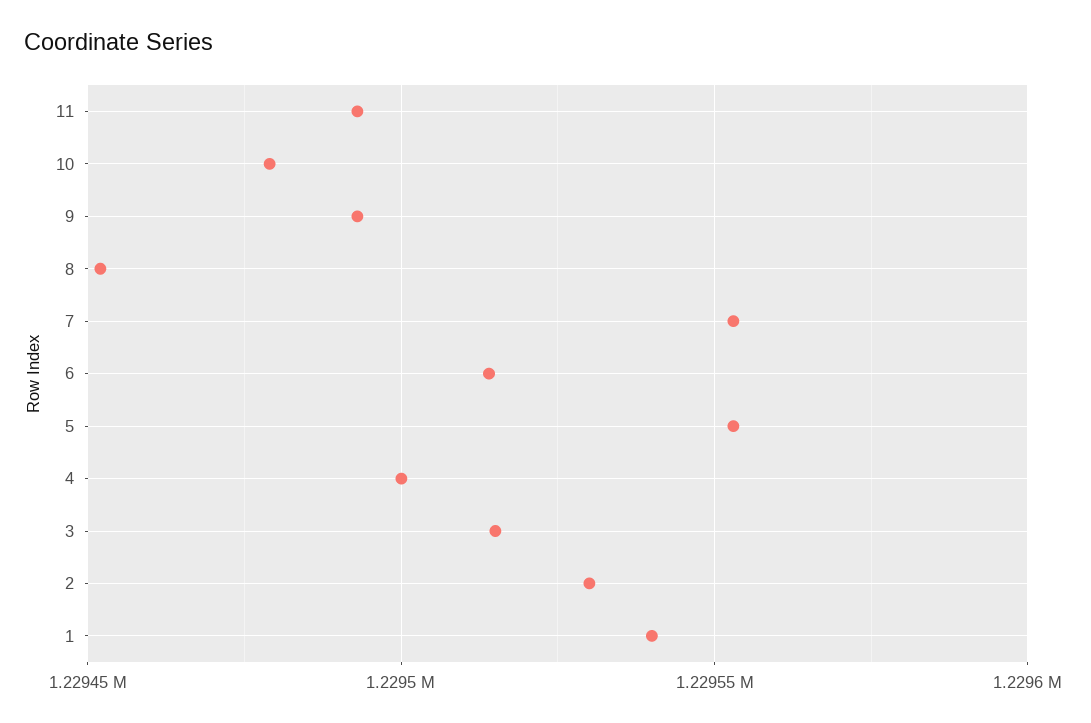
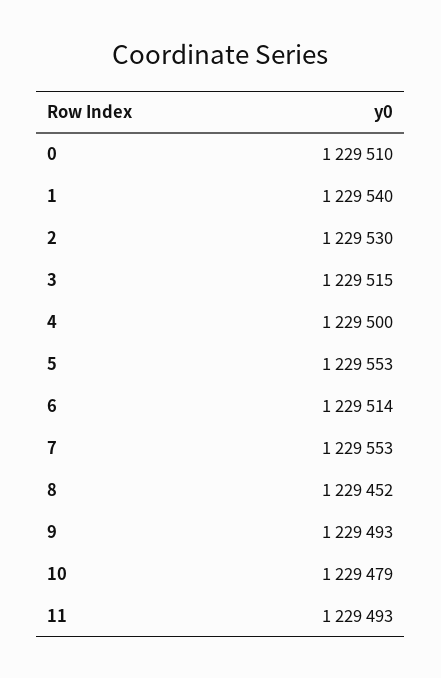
  {
    "11": 1229493,
    "10": 1229479,
    "9": 1229493,
    "8": 1229452,
    "7": 1229553,
    "6": 1229514,
    "5": 1229553,
    "4": 1229500,
    "3": 1229515,
    "2": 1229530,
-   "1": 1229540
+   "1": 1229540,
+   "0": 1229510
  }

